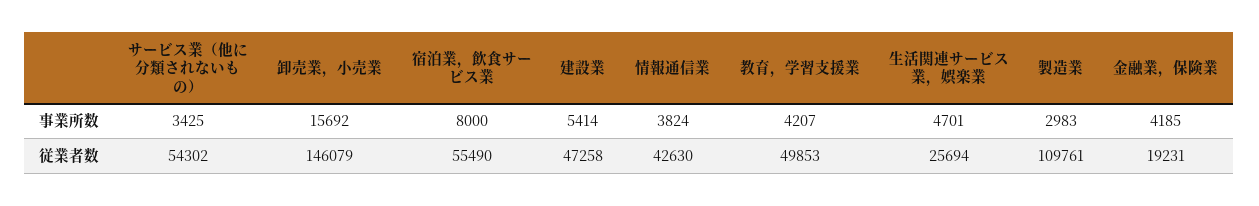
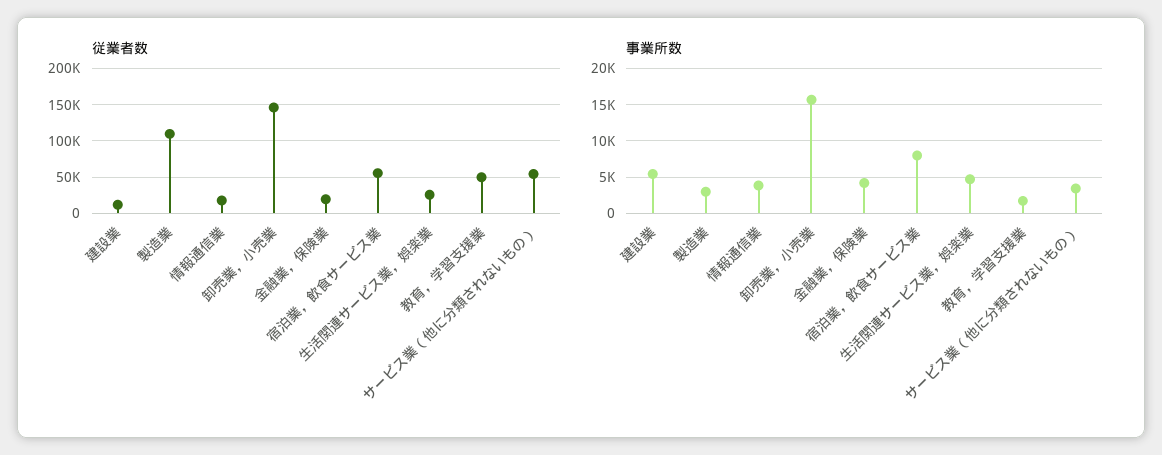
  {
    "事業所数": {
      "サービス業（他に分類されないもの）": 3425,
      "卸売業，小売業": 15692,
      "宿泊業，飲食サービス業": 8000,
      "建設業": 5414,
      "情報通信業": 3824,
-     "教育，学習支援業": 4207,
+     "教育，学習支援業": 2000,
      "生活関連サービス業，娯楽業": 4701,
      "製造業": 2983,
      "金融業，保険業": 4185
    },
    "従業者数": {
      "サービス業（他に分類されないもの）": 54302,
      "卸売業，小売業": 146079,
      "宿泊業，飲食サービス業": 55490,
-     "建設業": 47258,
+     "建設業": 10000,
-     "情報通信業": 42630,
+     "情報通信業": 20000,
      "教育，学習支援業": 49853,
      "生活関連サービス業，娯楽業": 25694,
      "製造業": 109761,
      "金融業，保険業": 19231
    }
  }

